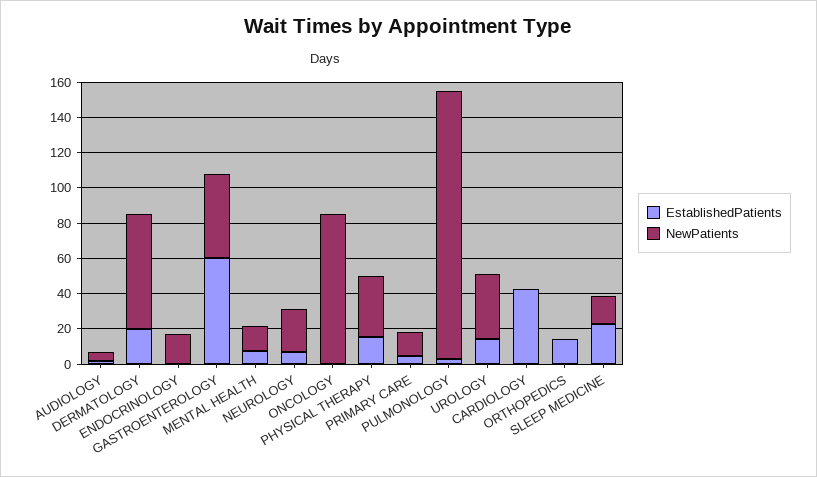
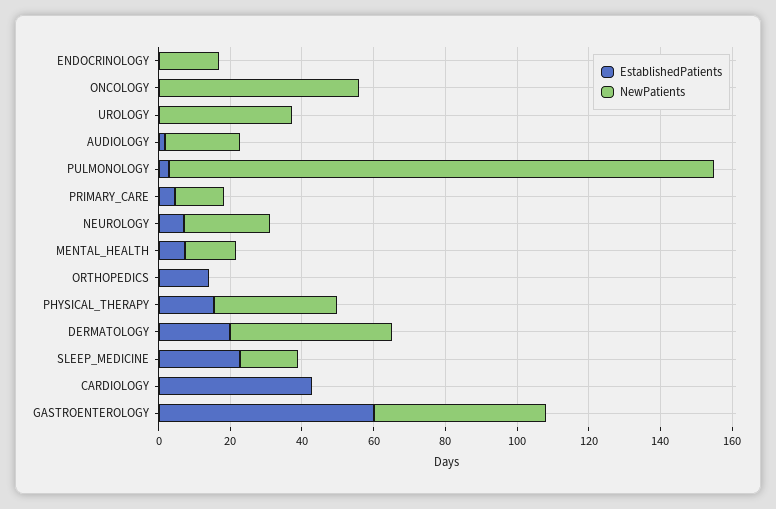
  {
    "EstablishedPatients": {
      "AUDIOLOGY": 0,
      "DERMATOLOGY": 20,
      "ENDOCRINOLOGY": 0,
      "GASTROENTEROLOGY": 60,
      "MENTAL HEALTH": 5,
      "NEUROLOGY": 5,
      "ONCOLOGY": 0,
      "PHYSICAL THERAPY": 15,
      "PRIMARY CARE": 5,
      "PULMONOLOGY": 5,
-     "UROLOGY": 15,
+     "UROLOGY": 0,
      "CARDIOLOGY": 45,
      "ORTHOPEDICS": 15,
      "SLEEP MEDICINE": 25
    },
    "NewPatients": {
-     "AUDIOLOGY": 5,
+     "AUDIOLOGY": 20,
-     "DERMATOLOGY": 65,
+     "DERMATOLOGY": 45,
      "ENDOCRINOLOGY": 15,
      "GASTROENTEROLOGY": 50,
      "MENTAL HEALTH": 15,
      "NEUROLOGY": 25,
-     "ONCOLOGY": 85,
+     "ONCOLOGY": 55,
      "PHYSICAL THERAPY": 35,
      "PRIMARY CARE": 15,
      "PULMONOLOGY": 150,
      "UROLOGY": 35,
      "CARDIOLOGY": 0,
      "ORTHOPEDICS": 0,
      "SLEEP MEDICINE": 15
    }
  }

